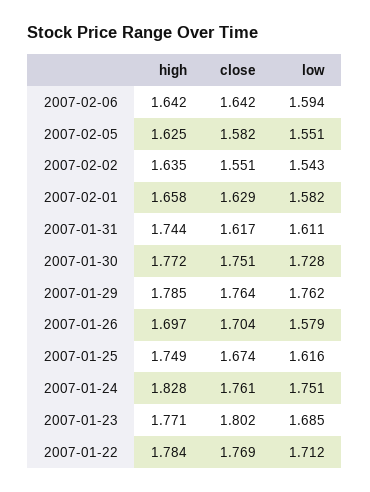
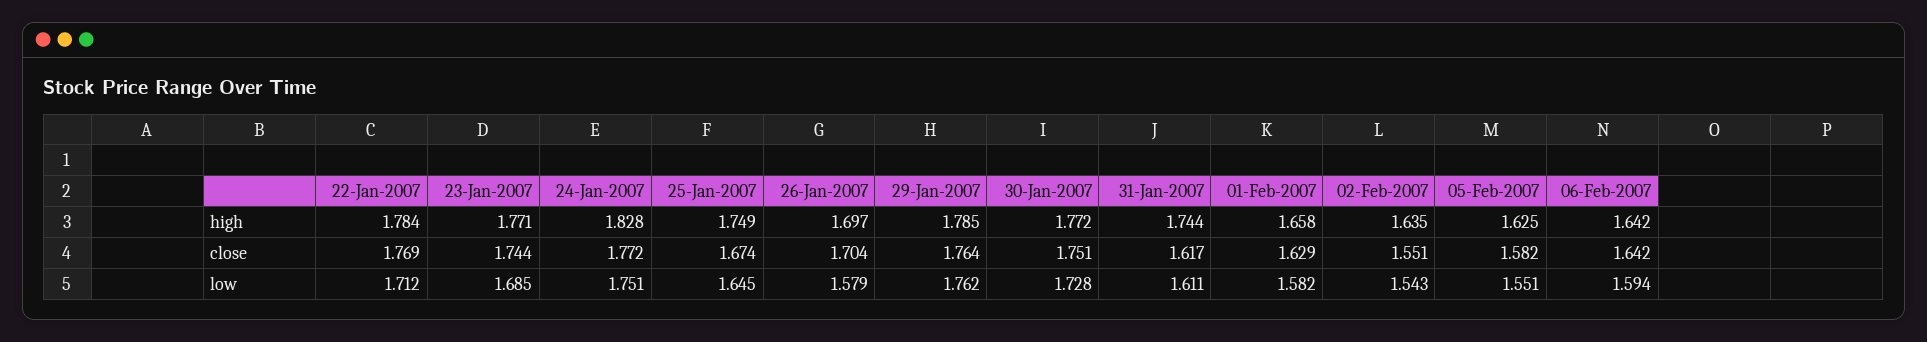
  {
    "high": {
      "2007-02-06": 1.642,
      "2007-02-05": 1.625,
      "2007-02-02": 1.635,
      "2007-02-01": 1.658,
      "2007-01-31": 1.744,
      "2007-01-30": 1.772,
      "2007-01-29": 1.785,
      "2007-01-26": 1.697,
      "2007-01-25": 1.749,
      "2007-01-24": 1.828,
      "2007-01-23": 1.771,
      "2007-01-22": 1.784
    },
    "close": {
      "2007-02-06": 1.642,
      "2007-02-05": 1.582,
      "2007-02-02": 1.551,
      "2007-02-01": 1.629,
      "2007-01-31": 1.617,
      "2007-01-30": 1.751,
      "2007-01-29": 1.764,
      "2007-01-26": 1.704,
      "2007-01-25": 1.674,
-     "2007-01-24": 1.761,
+     "2007-01-24": 1.772,
-     "2007-01-23": 1.802,
+     "2007-01-23": 1.744,
      "2007-01-22": 1.769
    },
    "low": {
      "2007-02-06": 1.594,
      "2007-02-05": 1.551,
      "2007-02-02": 1.543,
      "2007-02-01": 1.582,
      "2007-01-31": 1.611,
      "2007-01-30": 1.728,
      "2007-01-29": 1.762,
      "2007-01-26": 1.579,
-     "2007-01-25": 1.616,
+     "2007-01-25": 1.645,
      "2007-01-24": 1.751,
      "2007-01-23": 1.685,
      "2007-01-22": 1.712
    }
  }

